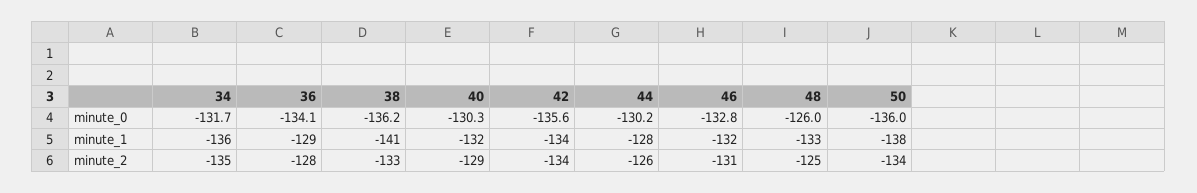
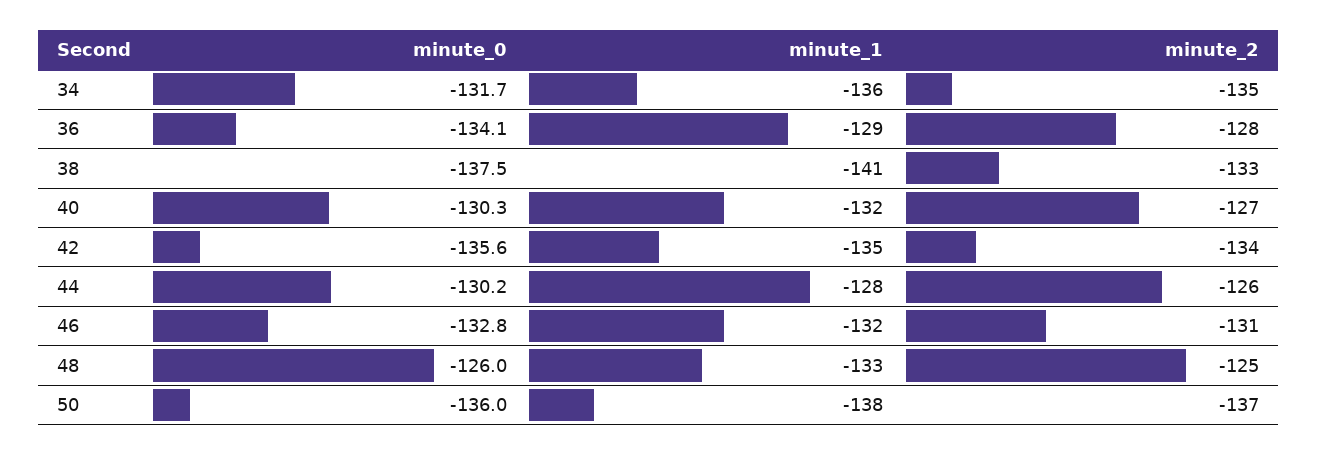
  {
    "34": {
      "minute_0": -131.7,
      "minute_1": -136,
      "minute_2": -135
    },
    "36": {
      "minute_0": -134.1,
      "minute_1": -129,
      "minute_2": -128
    },
    "38": {
-     "minute_0": -136.2,
+     "minute_0": -137.5,
      "minute_1": -141,
      "minute_2": -133
    },
    "40": {
      "minute_0": -130.3,
      "minute_1": -132,
-     "minute_2": -129
+     "minute_2": -127
    },
    "42": {
      "minute_0": -135.6,
-     "minute_1": -134,
+     "minute_1": -135,
      "minute_2": -134
    },
    "44": {
      "minute_0": -130.2,
      "minute_1": -128,
      "minute_2": -126
    },
    "46": {
      "minute_0": -132.8,
      "minute_1": -132,
      "minute_2": -131
    },
    "48": {
      "minute_0": -126,
      "minute_1": -133,
      "minute_2": -125
    },
    "50": {
      "minute_0": -136,
      "minute_1": -138,
-     "minute_2": -134
+     "minute_2": -137
    }
  }

